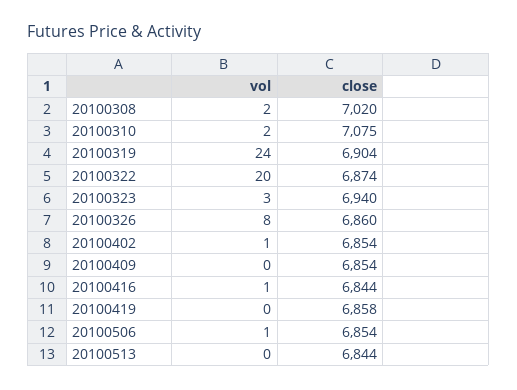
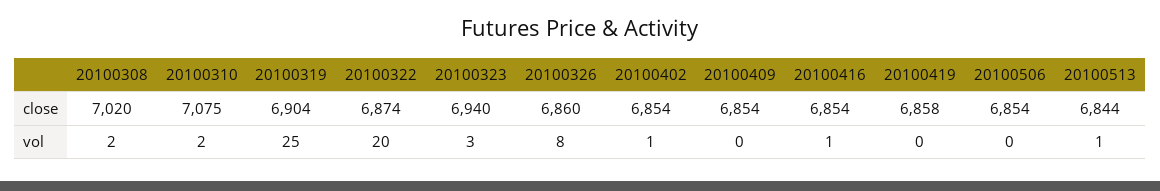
  {
    "vol": {
      "20100308": 2,
      "20100310": 2,
-     "20100319": 24,
+     "20100319": 25,
      "20100322": 20,
      "20100323": 3,
      "20100326": 8,
      "20100402": 1,
      "20100409": 0,
      "20100416": 1,
      "20100419": 0,
-     "20100506": 1,
+     "20100506": 0,
-     "20100513": 0
+     "20100513": 1
    },
    "close": {
      "20100308": 7020,
      "20100310": 7075,
      "20100319": 6904,
      "20100322": 6874,
      "20100323": 6940,
      "20100326": 6860,
      "20100402": 6854,
      "20100409": 6854,
-     "20100416": 6844,
+     "20100416": 6854,
      "20100419": 6858,
      "20100506": 6854,
      "20100513": 6844
    }
  }

